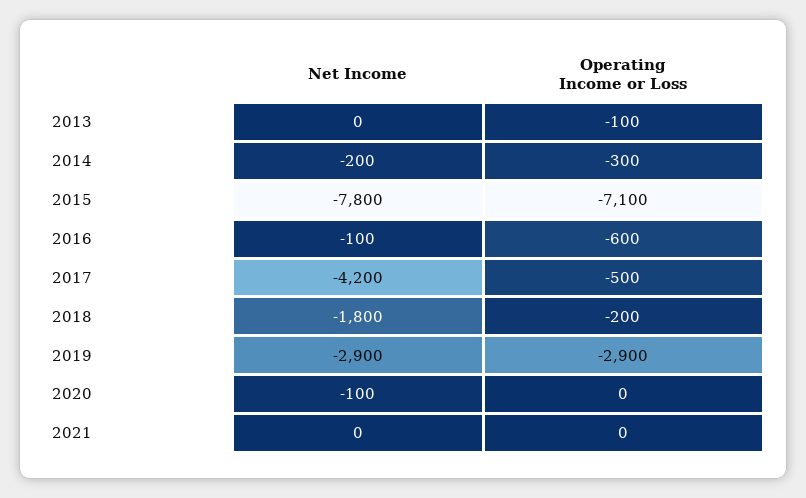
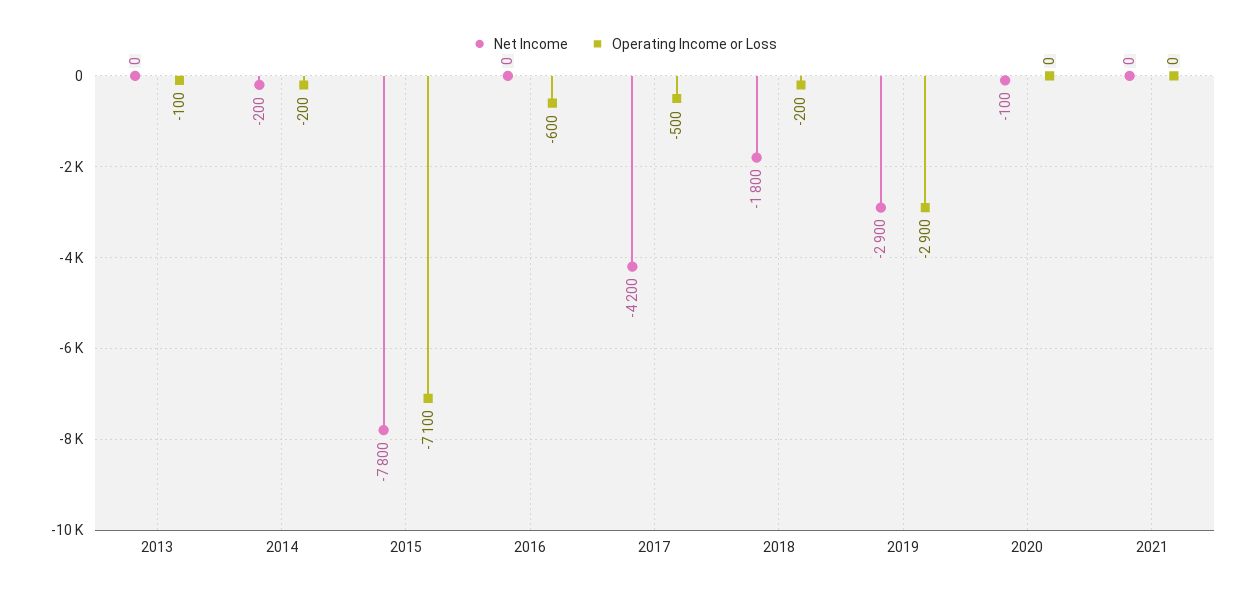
  {
    "Net Income": {
      "2013": 0,
      "2014": -200,
      "2015": -7800,
-     "2016": -100,
+     "2016": 0,
      "2017": -4200,
      "2018": -1800,
      "2019": -2900,
      "2020": -100,
      "2021": 0
    },
    "Operating Income or Loss": {
      "2013": -100,
-     "2014": -300,
+     "2014": -200,
      "2015": -7100,
      "2016": -600,
      "2017": -500,
      "2018": -200,
      "2019": -2900,
      "2020": 0,
      "2021": 0
    }
  }

